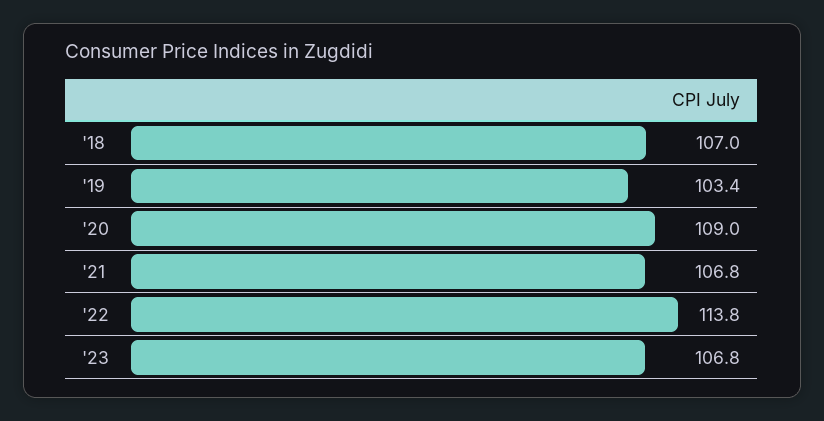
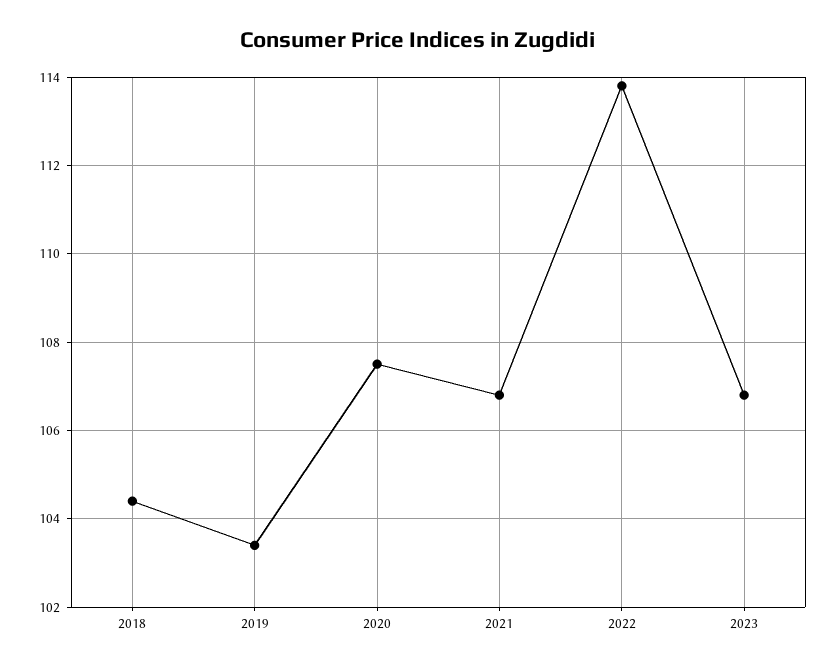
  {
-   "'18": 107,
+   "'18": 104.5,
    "'19": 103.4,
-   "'20": 109,
+   "'20": 107.5,
    "'21": 106.8,
    "'22": 113.8,
    "'23": 106.8
  }

